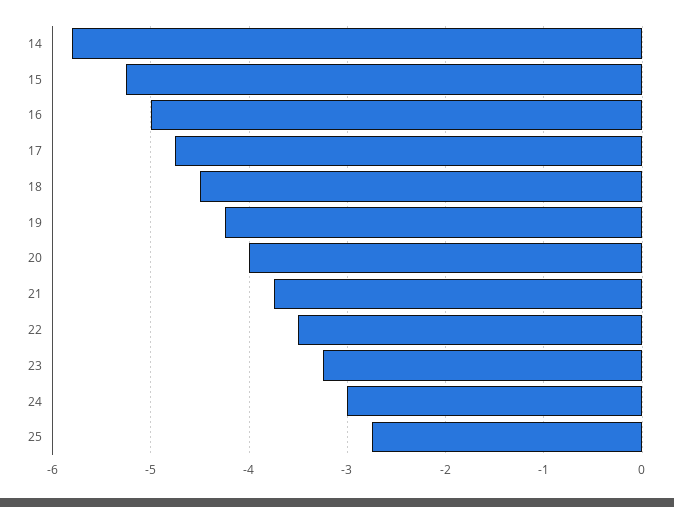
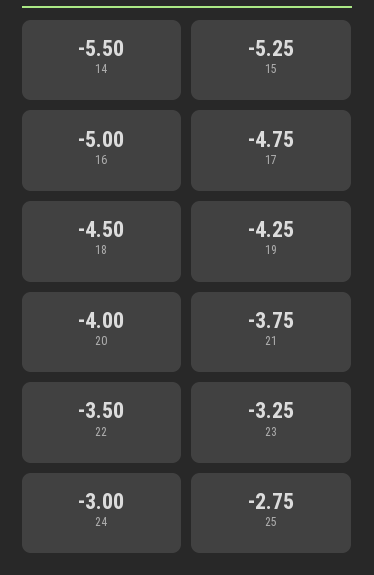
  {
-   "14": -5.8,
+   "14": -5.5,
    "15": -5.25,
    "16": -5,
    "17": -4.75,
    "18": -4.5,
    "19": -4.25,
    "20": -4,
    "21": -3.75,
    "22": -3.5,
    "23": -3.25,
    "24": -3,
    "25": -2.75
  }

